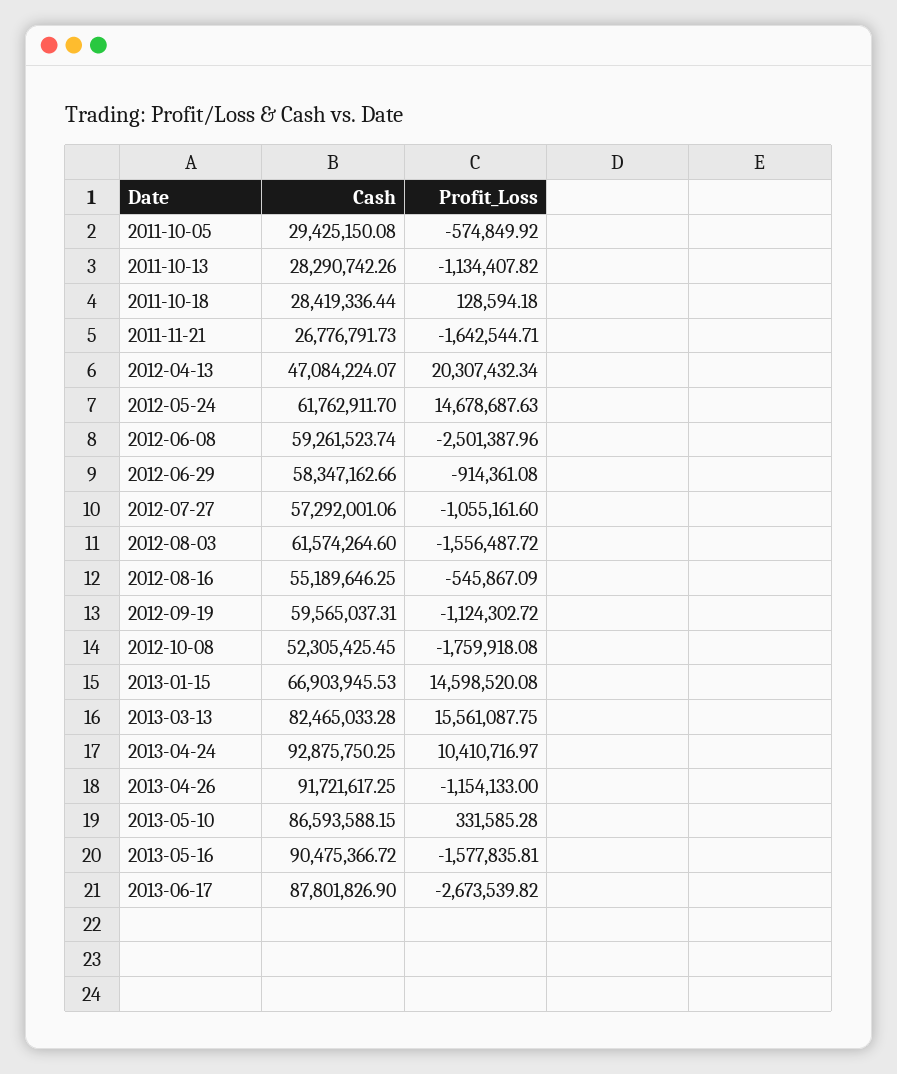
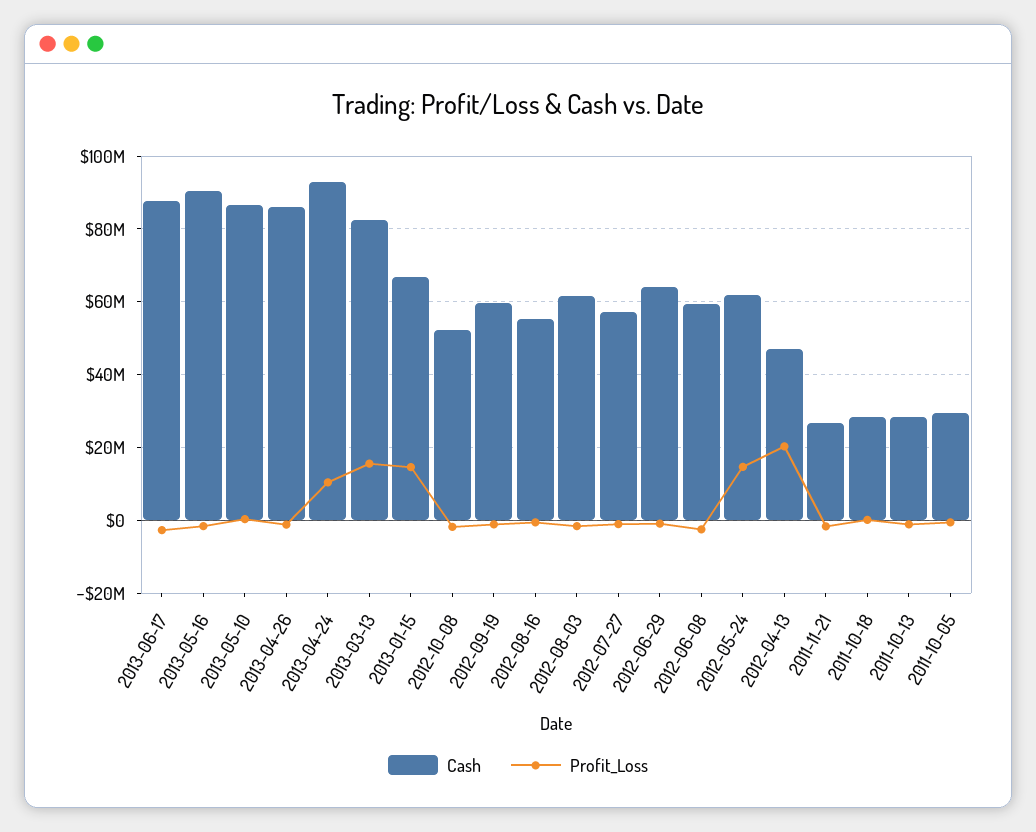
  {
    "Cash": {
      "2011-10-05": 29425150.08,
      "2011-10-13": 28290742.26,
      "2011-10-18": 28419336.44,
      "2011-11-21": 26776791.73,
      "2012-04-13": 47084224.07,
      "2012-05-24": 61762911.7,
      "2012-06-08": 59261523.74,
-     "2012-06-29": 58347162.66,
+     "2012-06-29": 64000000,
      "2012-07-27": 57292001.06,
      "2012-08-03": 61574264.6,
      "2012-08-16": 55189646.25,
      "2012-09-19": 59565037.31,
      "2012-10-08": 52305425.45,
      "2013-01-15": 66903945.53,
      "2013-03-13": 82465033.28,
      "2013-04-24": 92875750.25,
-     "2013-04-26": 91721617.25,
+     "2013-04-26": 86000000,
      "2013-05-10": 86593588.15,
      "2013-05-16": 90475366.72,
      "2013-06-17": 87801826.9
    },
    "Profit_Loss": {
      "2011-10-05": -574849.92,
      "2011-10-13": -1134407.82,
      "2011-10-18": 128594.18,
      "2011-11-21": -1642544.71,
      "2012-04-13": 20307432.34,
      "2012-05-24": 14678687.63,
      "2012-06-08": -2501387.96,
      "2012-06-29": -914361.08,
      "2012-07-27": -1055161.6,
      "2012-08-03": -1556487.72,
      "2012-08-16": -545867.09,
      "2012-09-19": -1124302.72,
      "2012-10-08": -1759918.08,
      "2013-01-15": 14598520.08,
      "2013-03-13": 15561087.75,
      "2013-04-24": 10410716.97,
      "2013-04-26": -1154133,
      "2013-05-10": 331585.28,
      "2013-05-16": -1577835.81,
      "2013-06-17": -2673539.82
    }
  }

